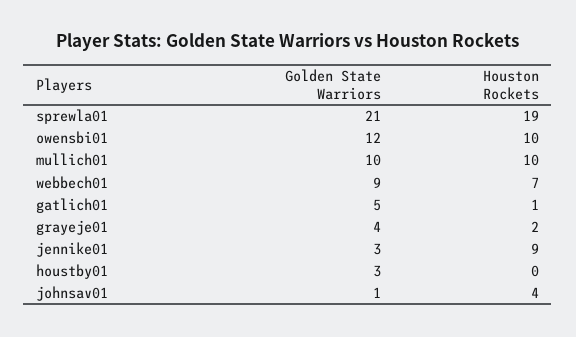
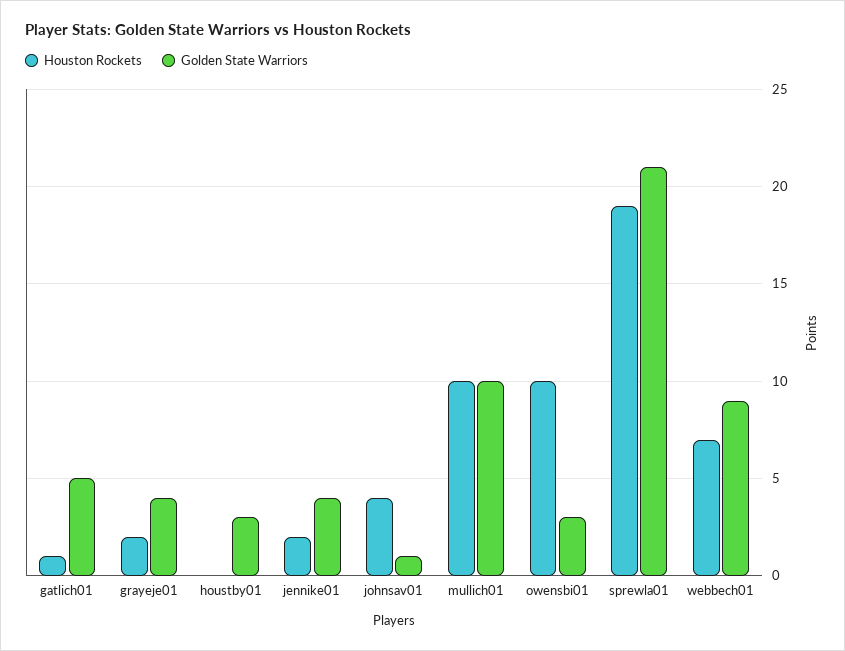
  {
    "Golden State Warriors": {
      "sprewla01": 21,
-     "owensbi01": 12,
+     "owensbi01": 3,
      "mullich01": 10,
      "webbech01": 9,
      "gatlich01": 5,
      "grayeje01": 4,
-     "jennike01": 3,
+     "jennike01": 4,
      "houstby01": 3,
      "johnsav01": 1
    },
    "Houston Rockets": {
      "sprewla01": 19,
      "owensbi01": 10,
      "mullich01": 10,
      "webbech01": 7,
      "gatlich01": 1,
      "grayeje01": 2,
-     "jennike01": 9,
+     "jennike01": 2,
      "houstby01": 0,
      "johnsav01": 4
    }
  }

